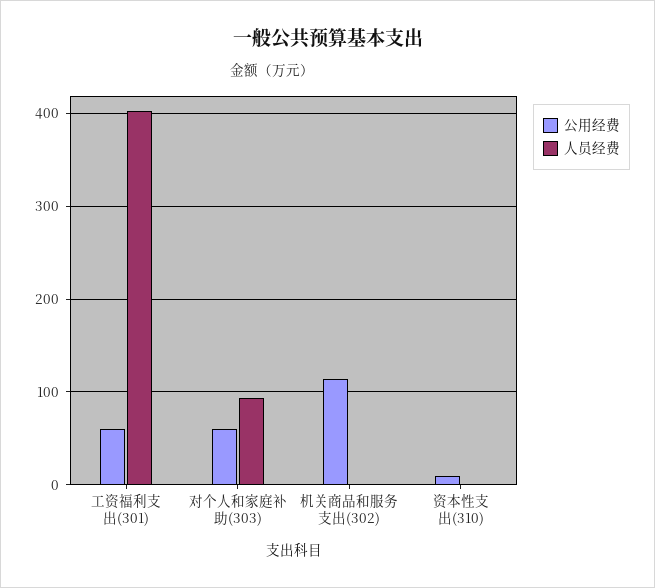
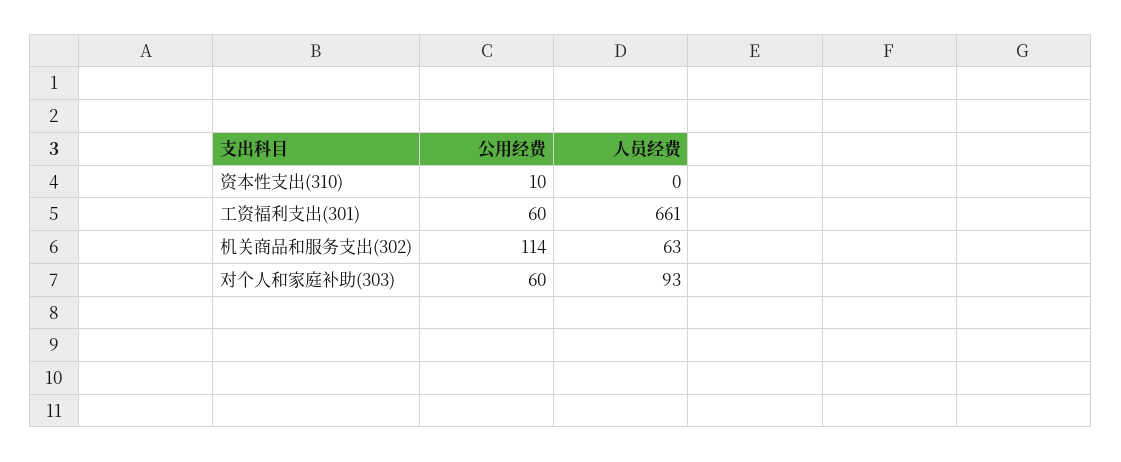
  {
    "公用经费": {
      "工资福利支出(301)": 60,
      "对个人和家庭补助(303)": 60,
      "机关商品和服务支出(302)": 114,
      "资本性支出(310)": 10
    },
    "人员经费": {
-     "工资福利支出(301)": 400,
+     "工资福利支出(301)": 661,
      "对个人和家庭补助(303)": 93,
-     "机关商品和服务支出(302)": 0,
+     "机关商品和服务支出(302)": 63,
      "资本性支出(310)": 0
    }
  }

